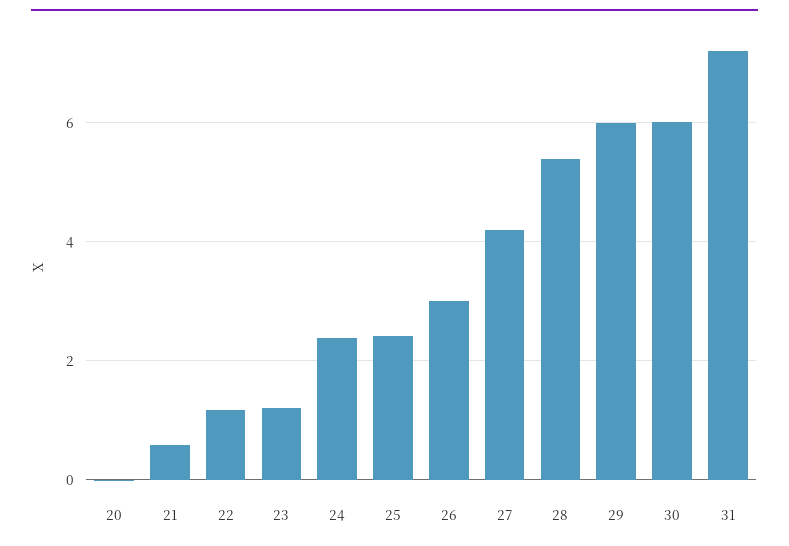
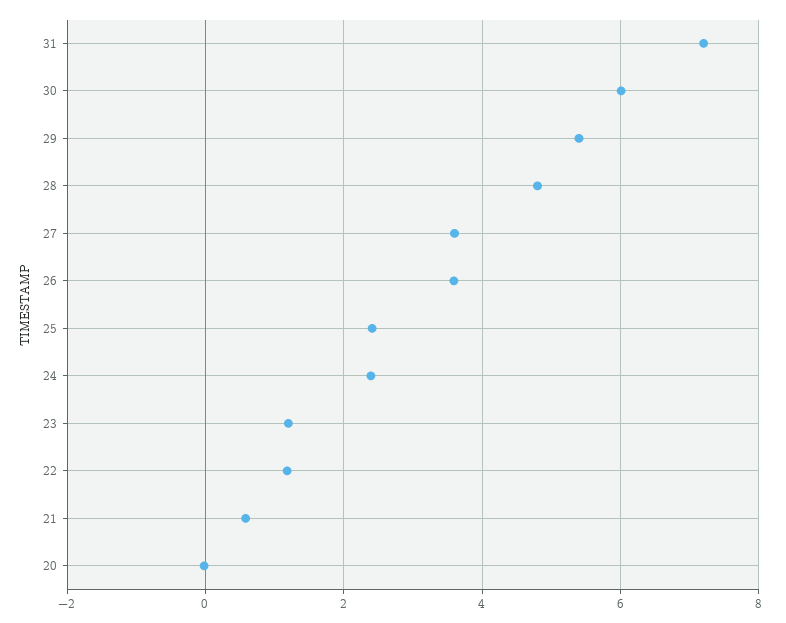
  {
    "20": 0,
    "21": 0.6,
    "22": 1.2,
    "23": 1.2,
    "24": 2.4,
    "25": 2.4,
-   "26": 3,
+   "26": 3.6,
-   "27": 4.2,
+   "27": 3.6,
-   "28": 5.4,
+   "28": 4.8,
-   "29": 6,
+   "29": 5.4,
    "30": 6,
    "31": 7.2
  }

